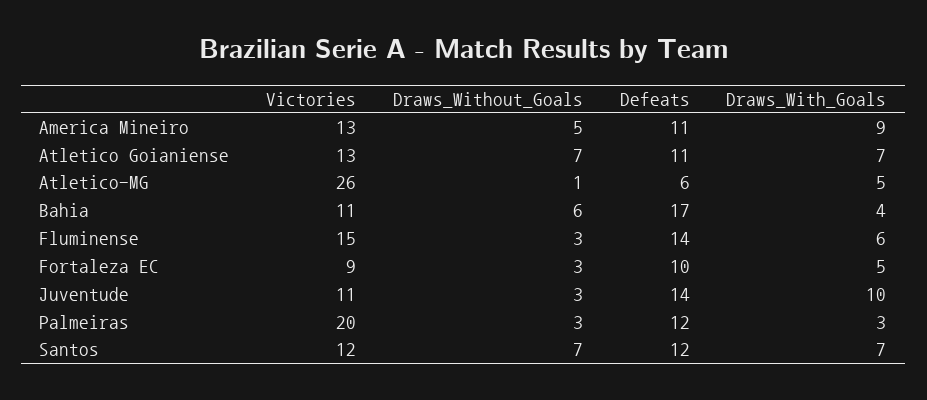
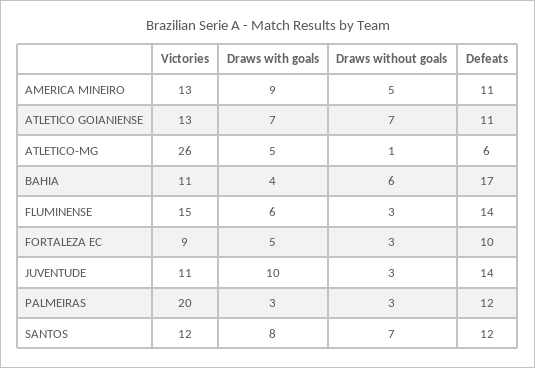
  {
    "Victories": {
      "America Mineiro": 13,
      "Atletico Goianiense": 13,
      "Atletico-MG": 26,
      "Bahia": 11,
      "Fluminense": 15,
      "Fortaleza EC": 9,
      "Juventude": 11,
      "Palmeiras": 20,
      "Santos": 12
    },
    "Draws_Without_Goals": {
      "America Mineiro": 5,
      "Atletico Goianiense": 7,
      "Atletico-MG": 1,
      "Bahia": 6,
      "Fluminense": 3,
      "Fortaleza EC": 3,
      "Juventude": 3,
      "Palmeiras": 3,
      "Santos": 7
    },
    "Defeats": {
      "America Mineiro": 11,
      "Atletico Goianiense": 11,
      "Atletico-MG": 6,
      "Bahia": 17,
      "Fluminense": 14,
      "Fortaleza EC": 10,
      "Juventude": 14,
      "Palmeiras": 12,
      "Santos": 12
    },
    "Draws_With_Goals": {
      "America Mineiro": 9,
      "Atletico Goianiense": 7,
      "Atletico-MG": 5,
      "Bahia": 4,
      "Fluminense": 6,
      "Fortaleza EC": 5,
      "Juventude": 10,
      "Palmeiras": 3,
-     "Santos": 7
+     "Santos": 8
    }
  }

